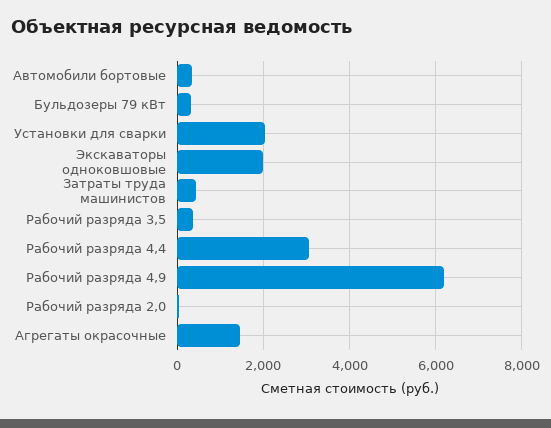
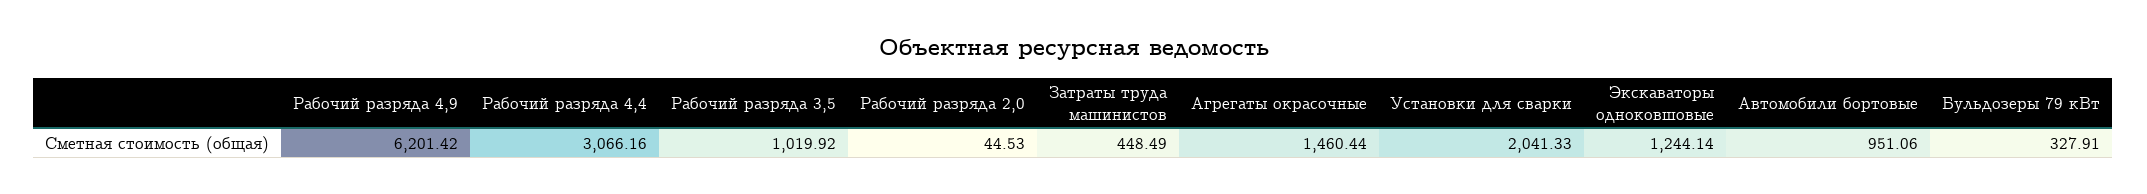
  {
-   "Автомобили бортовые": 400,
+   "Автомобили бортовые": 951.06,
    "Бульдозеры 79 кВт": 327.91,
    "Установки для сварки": 2041.33,
-   "Экскаваторы одноковшовые": 2000,
+   "Экскаваторы одноковшовые": 1244.14,
    "Затраты труда машинистов": 448.49,
-   "Рабочий разряда 3,5": 400,
+   "Рабочий разряда 3,5": 1019.92,
    "Рабочий разряда 4,4": 3066.16,
    "Рабочий разряда 4,9": 6201.42,
    "Рабочий разряда 2,0": 44.53,
    "Агрегаты окрасочные": 1460.44
  }

